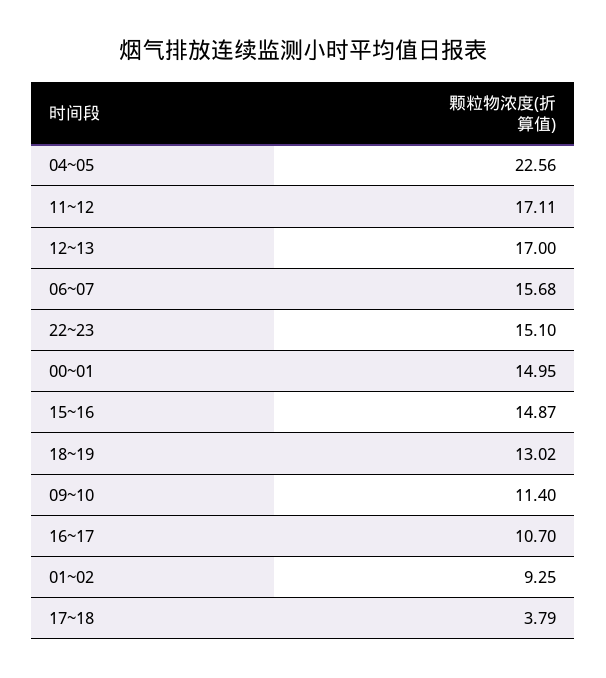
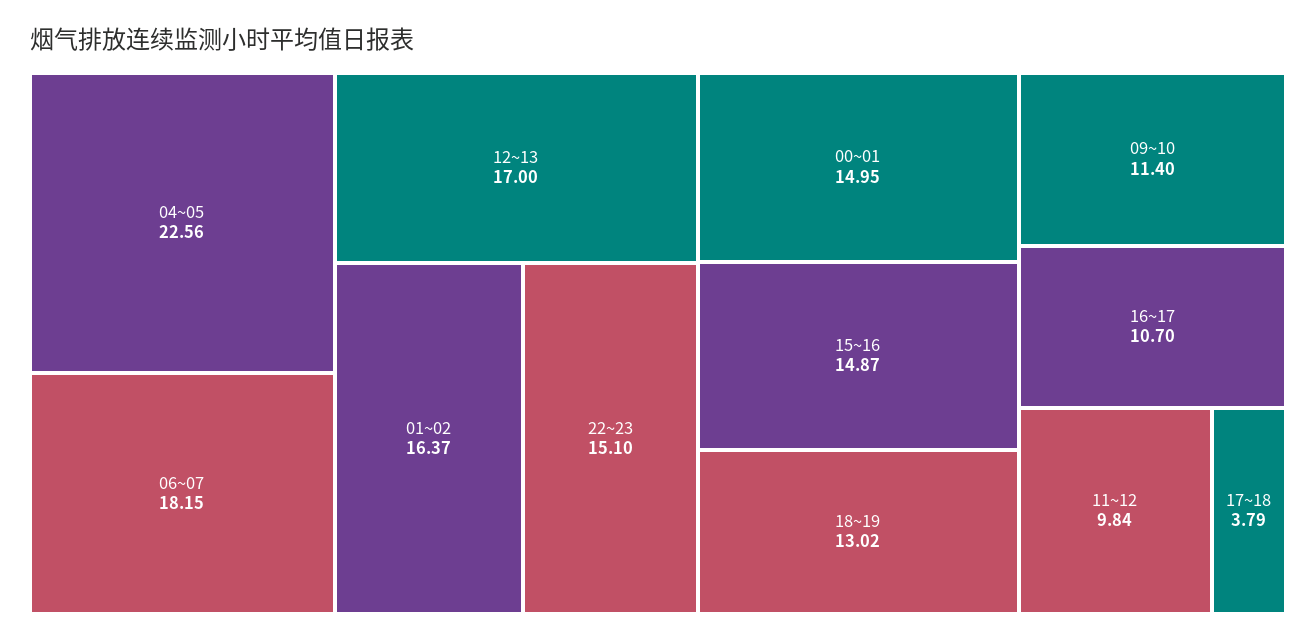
  {
    "04~05": 22.56,
-   "11~12": 17.11,
+   "11~12": 9.84,
    "12~13": 17,
-   "06~07": 15.68,
+   "06~07": 18.15,
    "22~23": 15.1,
    "00~01": 14.95,
    "15~16": 14.87,
    "18~19": 13.02,
    "09~10": 11.4,
    "16~17": 10.7,
-   "01~02": 9.25,
+   "01~02": 16.37,
    "17~18": 3.79
  }

